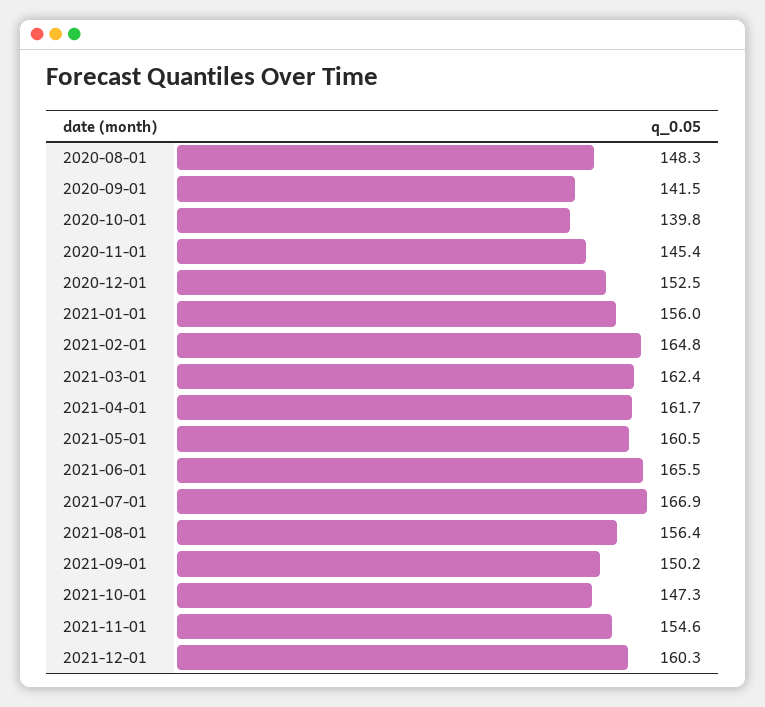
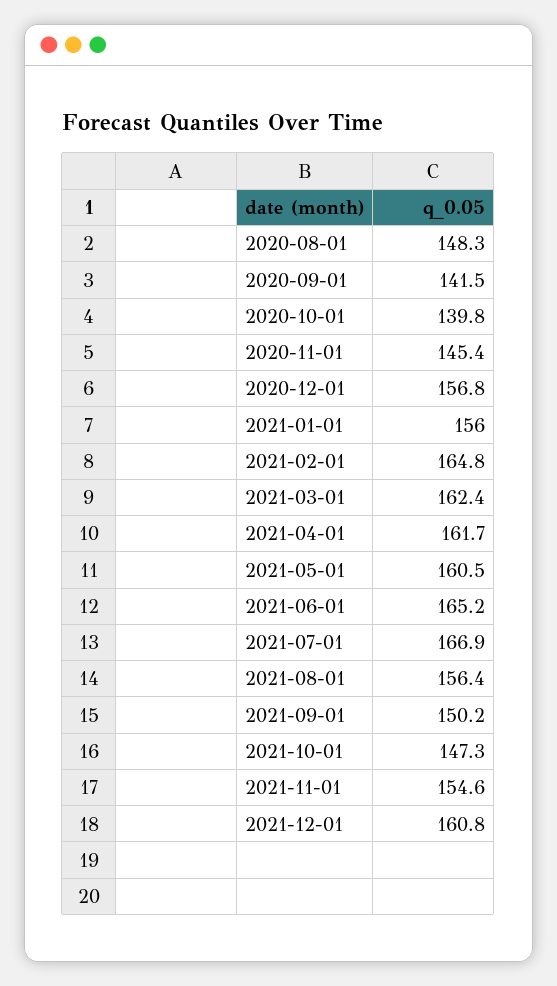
  {
    "2020-08-01": 148.3,
    "2020-09-01": 141.5,
    "2020-10-01": 139.8,
    "2020-11-01": 145.4,
-   "2020-12-01": 152.5,
+   "2020-12-01": 156.8,
    "2021-01-01": 156,
    "2021-02-01": 164.8,
    "2021-03-01": 162.4,
    "2021-04-01": 161.7,
    "2021-05-01": 160.5,
-   "2021-06-01": 165.5,
+   "2021-06-01": 165.2,
    "2021-07-01": 166.9,
    "2021-08-01": 156.4,
    "2021-09-01": 150.2,
    "2021-10-01": 147.3,
    "2021-11-01": 154.6,
-   "2021-12-01": 160.3
+   "2021-12-01": 160.8
  }

